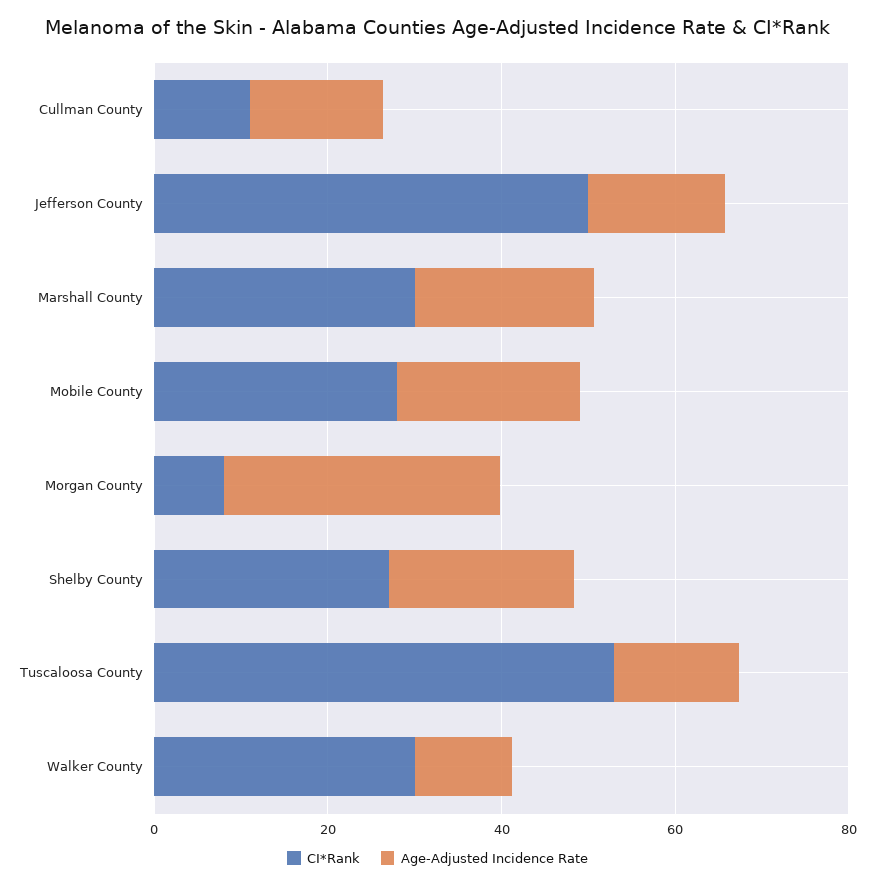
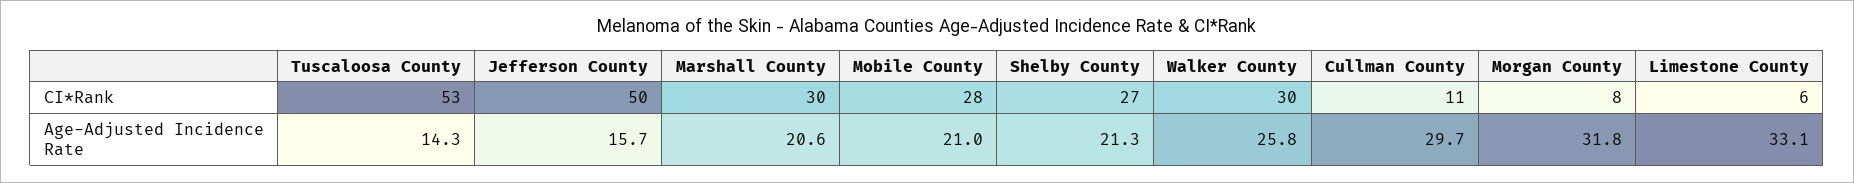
  {
    "CI*Rank": {
      "Cullman County": 11,
      "Jefferson County": 50,
      "Marshall County": 30,
      "Mobile County": 28,
      "Morgan County": 8,
      "Shelby County": 27,
      "Tuscaloosa County": 53,
-     "Walker County": 30
+     "Walker County": 30,
+     "Limestone County": 6
    },
    "Age-Adjusted Incidence Rate": {
-     "Cullman County": 15,
+     "Cullman County": 29.7,
      "Jefferson County": 15.7,
      "Marshall County": 20.6,
      "Mobile County": 21,
      "Morgan County": 31.8,
      "Shelby County": 21.3,
      "Tuscaloosa County": 14.3,
-     "Walker County": 10
+     "Walker County": 25.8,
+     "Limestone County": 33.1
    }
  }

